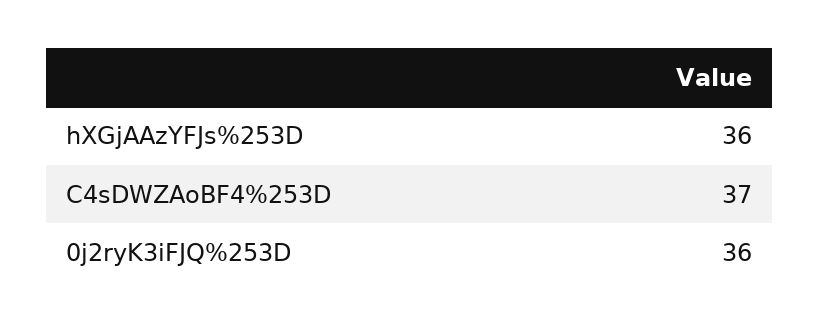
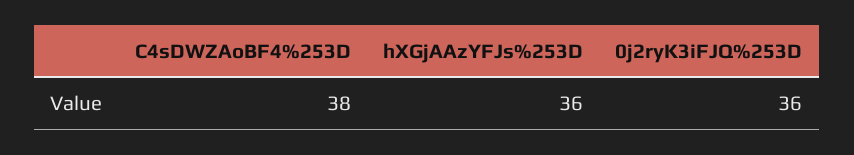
  {
    "hXGjAAzYFJs%253D": 36,
-   "C4sDWZAoBF4%253D": 37,
+   "C4sDWZAoBF4%253D": 38,
    "0j2ryK3iFJQ%253D": 36
  }

